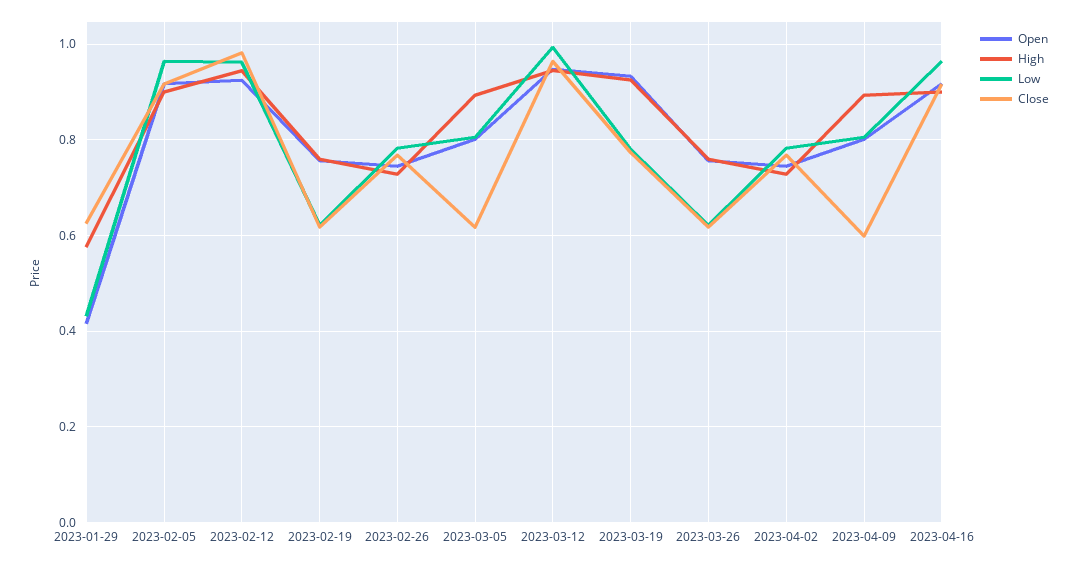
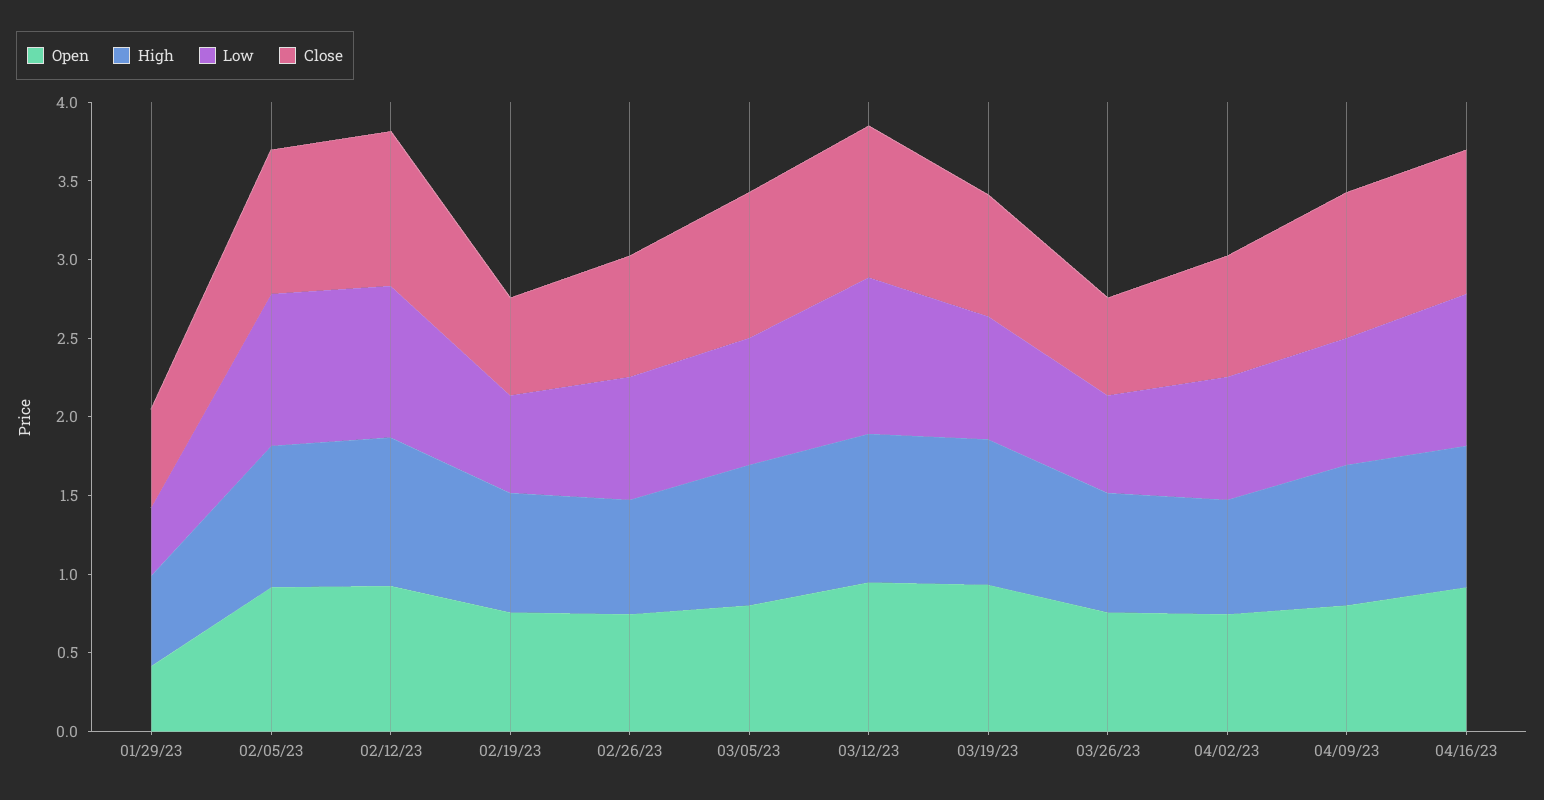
  {
    "Open": {
      "2023-01-29": 0.42,
      "2023-02-05": 0.92,
      "2023-02-12": 0.92,
      "2023-02-19": 0.76,
      "2023-02-26": 0.74,
      "2023-03-05": 0.8,
      "2023-03-12": 0.94,
      "2023-03-19": 0.94,
      "2023-03-26": 0.76,
      "2023-04-02": 0.74,
      "2023-04-09": 0.8,
      "2023-04-16": 0.92
    },
    "High": {
      "2023-01-29": 0.58,
      "2023-02-05": 0.9,
      "2023-02-12": 0.94,
      "2023-02-19": 0.76,
      "2023-02-26": 0.72,
      "2023-03-05": 0.9,
      "2023-03-12": 0.94,
      "2023-03-19": 0.92,
      "2023-03-26": 0.76,
      "2023-04-02": 0.72,
      "2023-04-09": 0.9,
      "2023-04-16": 0.9
    },
    "Low": {
      "2023-01-29": 0.44,
      "2023-02-05": 0.96,
      "2023-02-12": 0.96,
      "2023-02-19": 0.62,
      "2023-02-26": 0.78,
      "2023-03-05": 0.8,
      "2023-03-12": 1,
      "2023-03-19": 0.78,
      "2023-03-26": 0.62,
      "2023-04-02": 0.78,
      "2023-04-09": 0.8,
      "2023-04-16": 0.96
    },
    "Close": {
      "2023-01-29": 0.62,
      "2023-02-05": 0.92,
      "2023-02-12": 0.98,
      "2023-02-19": 0.62,
      "2023-02-26": 0.76,
-     "2023-03-05": 0.62,
+     "2023-03-05": 0.9,
      "2023-03-12": 0.96,
      "2023-03-19": 0.78,
      "2023-03-26": 0.62,
      "2023-04-02": 0.76,
-     "2023-04-09": 0.6,
+     "2023-04-09": 0.9,
      "2023-04-16": 0.92
    }
  }

